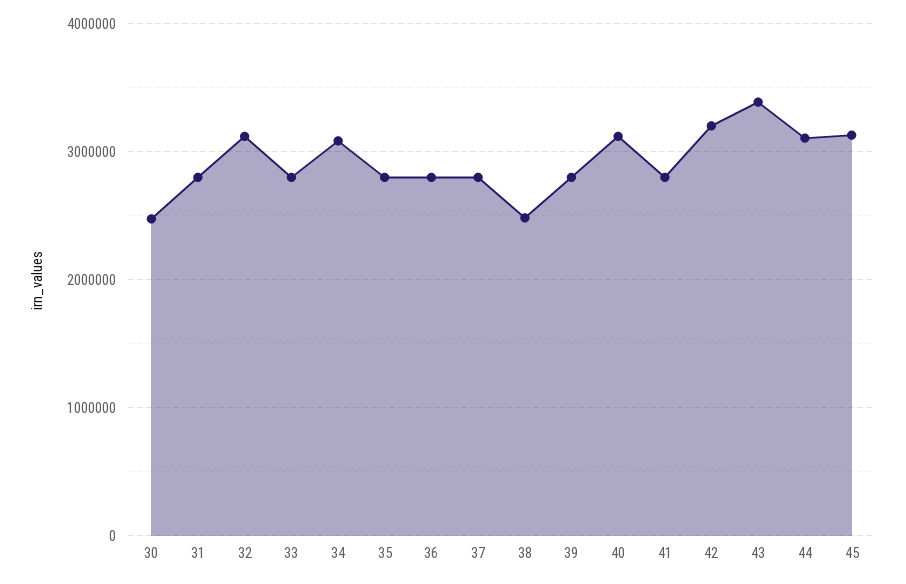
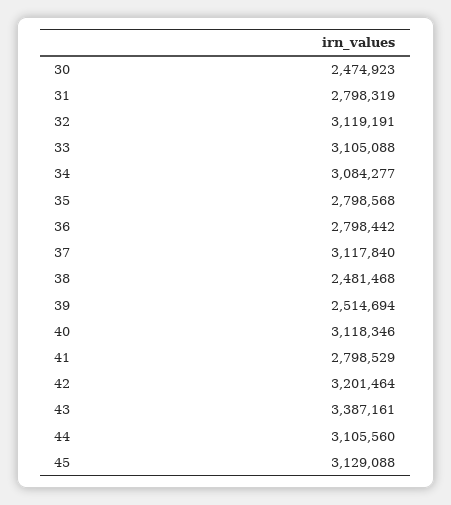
  {
    "30": 2474923,
    "31": 2798319,
    "32": 3119191,
-   "33": 2800000,
+   "33": 3105088,
    "34": 3084277,
    "35": 2798568,
    "36": 2798442,
-   "37": 2800000,
+   "37": 3117840,
    "38": 2481468,
-   "39": 2800000,
+   "39": 2514694,
    "40": 3118346,
    "41": 2798529,
    "42": 3201464,
    "43": 3387161,
    "44": 3105560,
    "45": 3129088
  }

